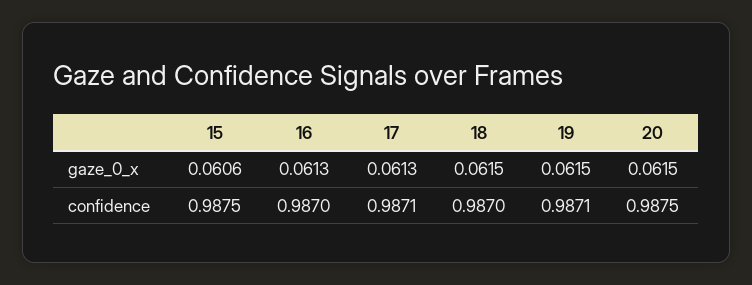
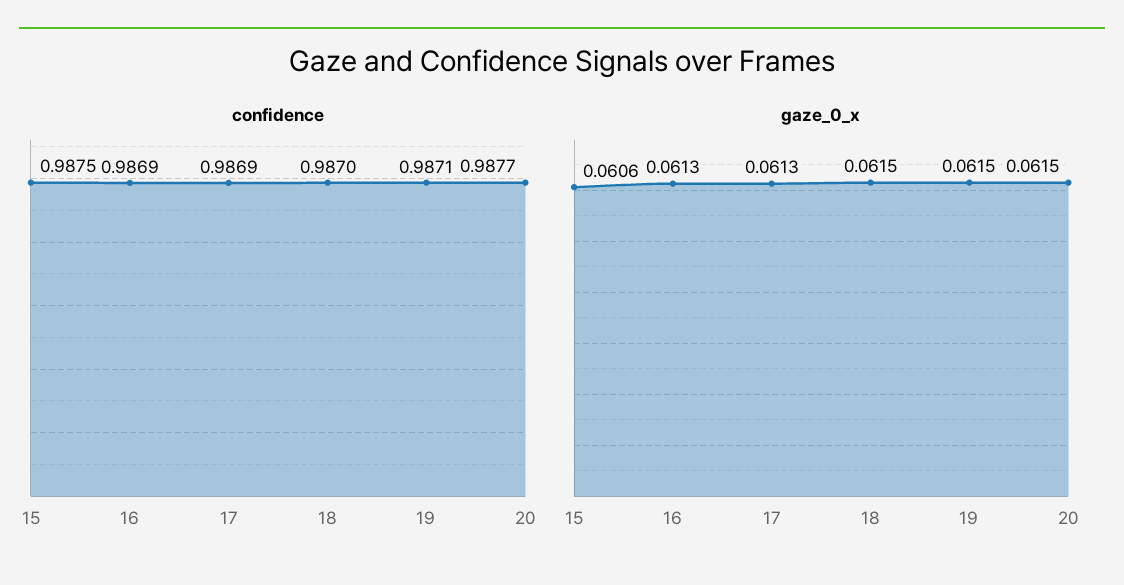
  {
    "gaze_0_x": {
      "15": 0.0606,
      "16": 0.0613,
      "17": 0.0613,
      "18": 0.0615,
      "19": 0.0615,
      "20": 0.0615
    },
    "confidence": {
      "15": 0.9875,
-     "16": 0.987,
+     "16": 0.9869,
-     "17": 0.9871,
+     "17": 0.9869,
      "18": 0.987,
      "19": 0.9871,
-     "20": 0.9875
+     "20": 0.9877
    }
  }

